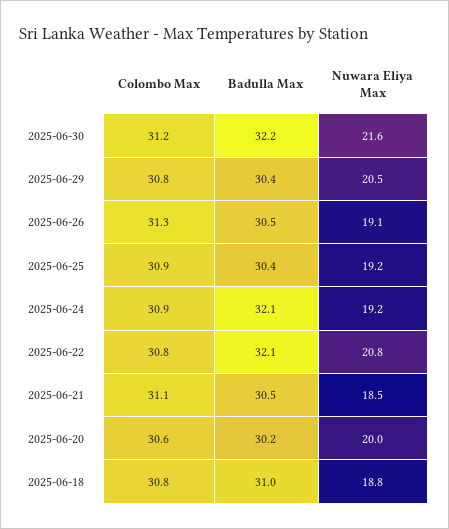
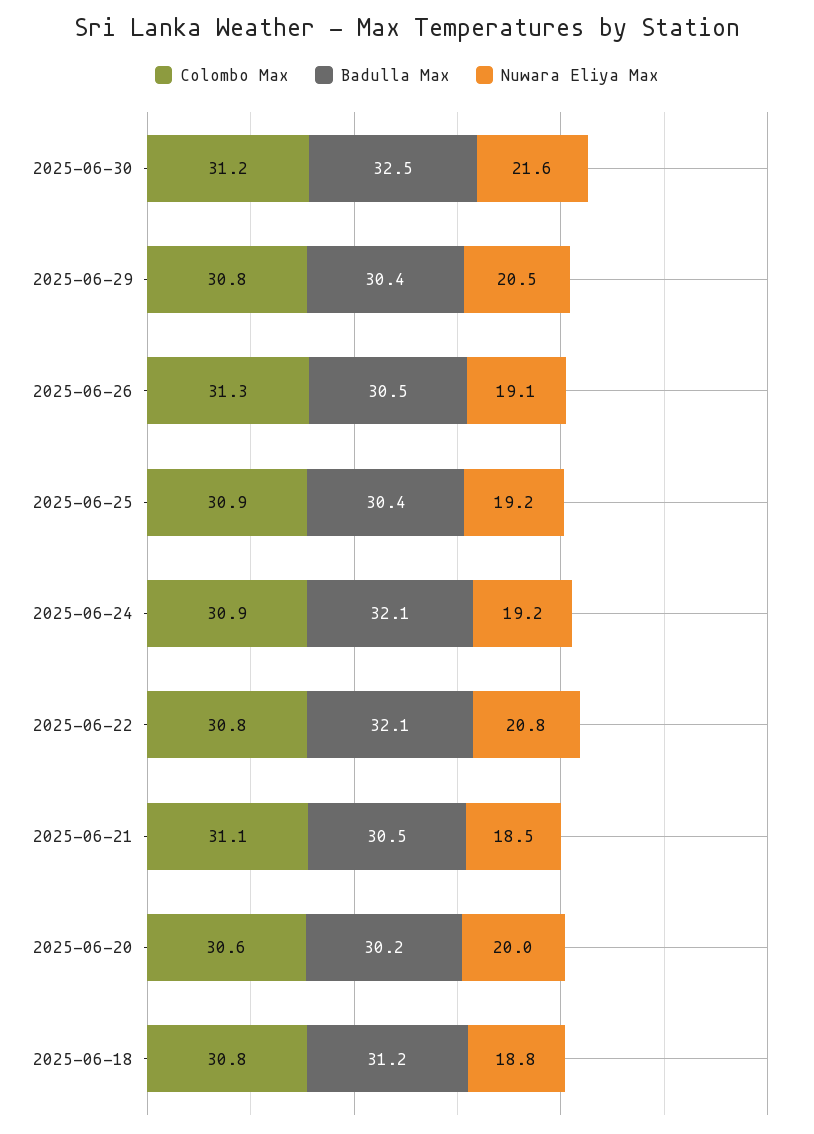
  {
    "Colombo Max": {
      "2025-06-30": 31.2,
      "2025-06-29": 30.8,
      "2025-06-26": 31.3,
      "2025-06-25": 30.9,
      "2025-06-24": 30.9,
      "2025-06-22": 30.8,
      "2025-06-21": 31.1,
      "2025-06-20": 30.6,
      "2025-06-18": 30.8
    },
    "Badulla Max": {
-     "2025-06-30": 32.2,
+     "2025-06-30": 32.5,
      "2025-06-29": 30.4,
      "2025-06-26": 30.5,
      "2025-06-25": 30.4,
      "2025-06-24": 32.1,
      "2025-06-22": 32.1,
      "2025-06-21": 30.5,
      "2025-06-20": 30.2,
-     "2025-06-18": 31
+     "2025-06-18": 31.2
    },
    "Nuwara Eliya Max": {
      "2025-06-30": 21.6,
      "2025-06-29": 20.5,
      "2025-06-26": 19.1,
      "2025-06-25": 19.2,
      "2025-06-24": 19.2,
      "2025-06-22": 20.8,
      "2025-06-21": 18.5,
      "2025-06-20": 20,
      "2025-06-18": 18.8
    }
  }

